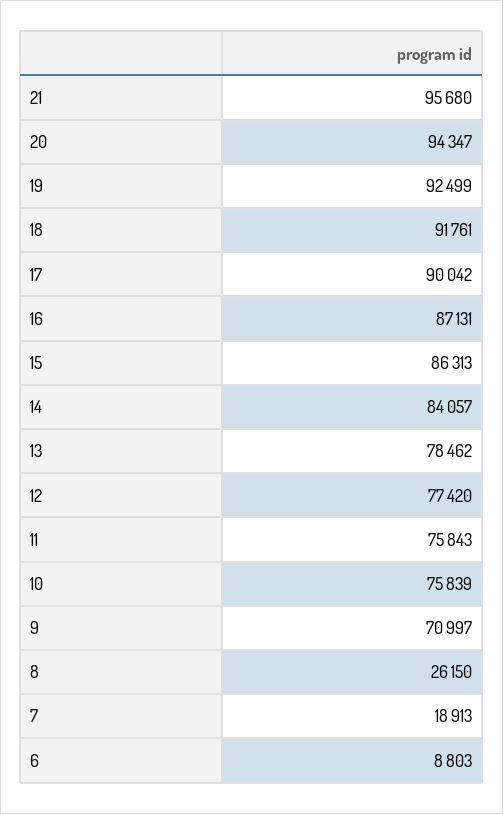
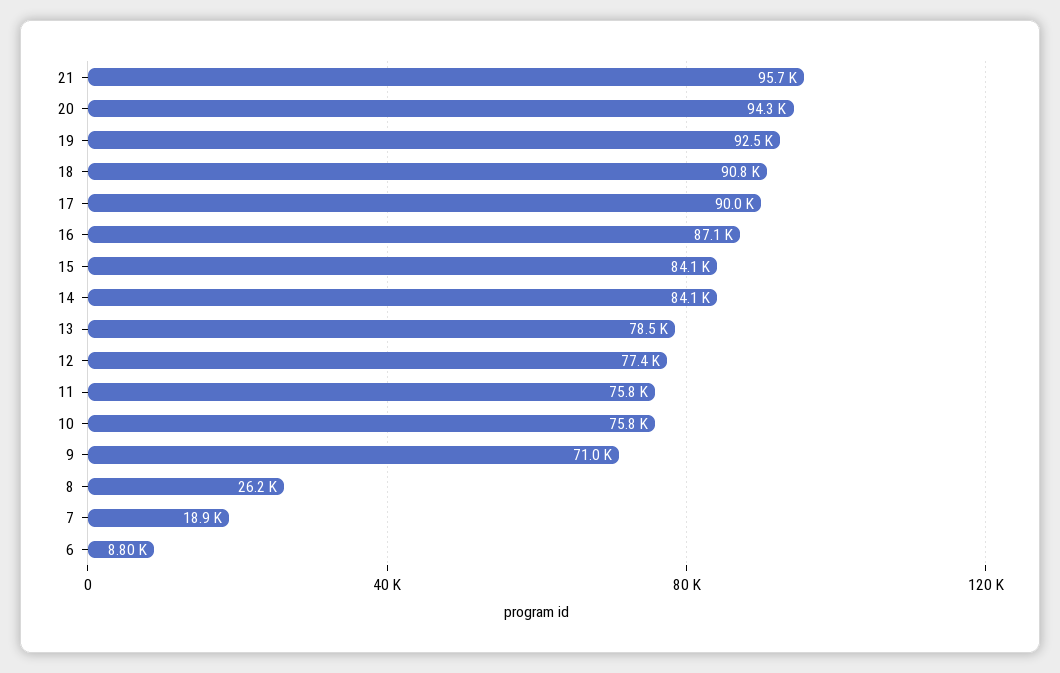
  {
    "21": 95680,
    "20": 94347,
    "19": 92499,
-   "18": 91761,
+   "18": 90800,
    "17": 90042,
    "16": 87131,
-   "15": 86313,
+   "15": 84100,
    "14": 84057,
    "13": 78462,
    "12": 77420,
    "11": 75843,
    "10": 75839,
    "9": 70997,
    "8": 26150,
    "7": 18913,
    "6": 8803
  }

